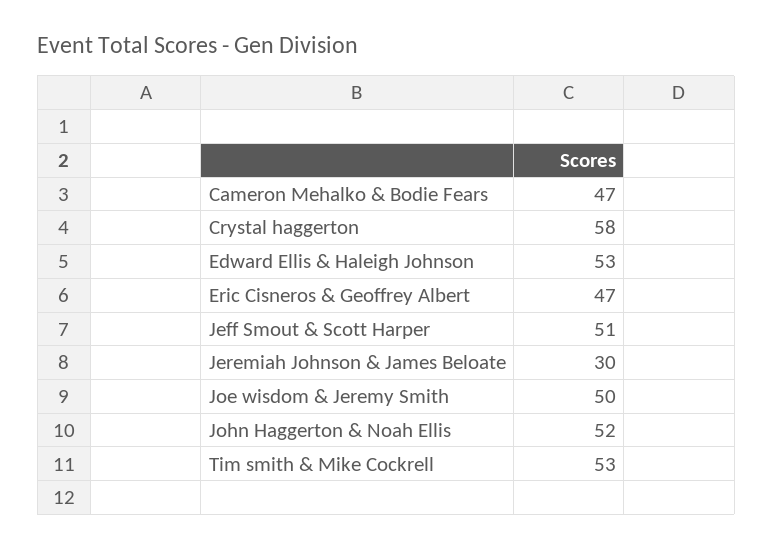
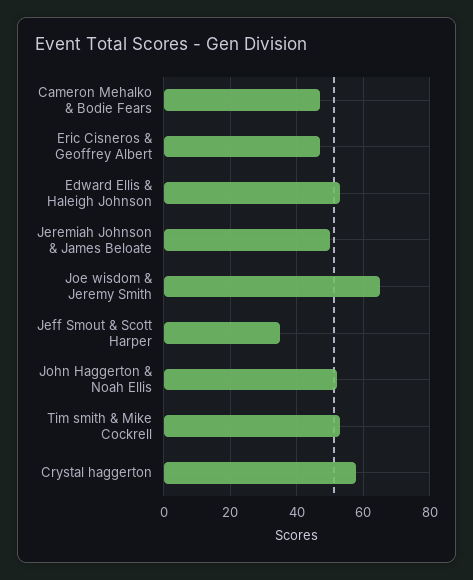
  {
    "Cameron Mehalko & Bodie Fears": 47,
    "Crystal haggerton": 58,
    "Edward Ellis & Haleigh Johnson": 53,
    "Eric Cisneros & Geoffrey Albert": 47,
-   "Jeff Smout & Scott Harper": 51,
+   "Jeff Smout & Scott Harper": 35,
-   "Jeremiah Johnson & James Beloate": 30,
+   "Jeremiah Johnson & James Beloate": 50,
-   "Joe wisdom & Jeremy Smith": 50,
+   "Joe wisdom & Jeremy Smith": 65,
    "John Haggerton & Noah Ellis": 52,
    "Tim smith & Mike Cockrell": 53
  }

